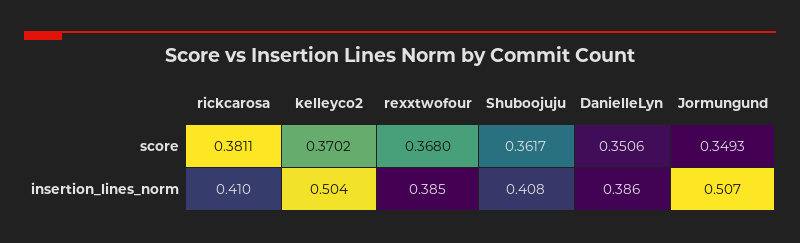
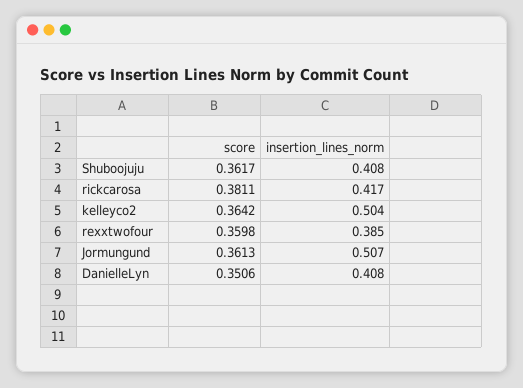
  {
    "rickcarosa": {
      "score": 0.3811,
-     "insertion_lines_norm": 0.41
+     "insertion_lines_norm": 0.417
    },
    "kelleyco2": {
-     "score": 0.3702,
+     "score": 0.3642,
      "insertion_lines_norm": 0.504
    },
    "rexxtwofour": {
-     "score": 0.368,
+     "score": 0.3598,
      "insertion_lines_norm": 0.385
    },
    "Shuboojuju": {
      "score": 0.3617,
      "insertion_lines_norm": 0.408
    },
    "DanielleLyn": {
      "score": 0.3506,
-     "insertion_lines_norm": 0.386
+     "insertion_lines_norm": 0.408
    },
    "Jormungund": {
-     "score": 0.3493,
+     "score": 0.3613,
      "insertion_lines_norm": 0.507
    }
  }

